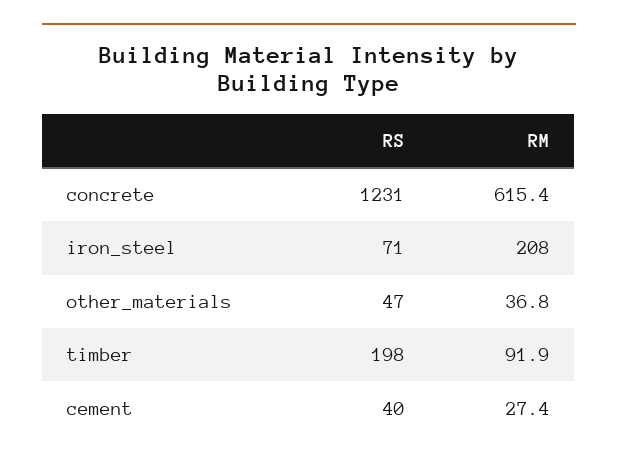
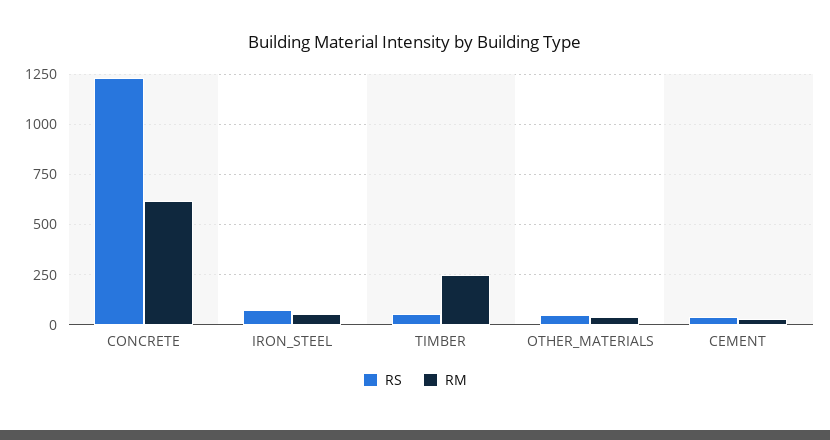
  {
    "RS": {
      "concrete": 1231,
      "iron_steel": 71,
      "other_materials": 47,
-     "timber": 198,
+     "timber": 50,
      "cement": 40
    },
    "RM": {
      "concrete": 615.4,
-     "iron_steel": 208,
+     "iron_steel": 50,
      "other_materials": 36.8,
-     "timber": 91.9,
+     "timber": 250,
      "cement": 27.4
    }
  }

